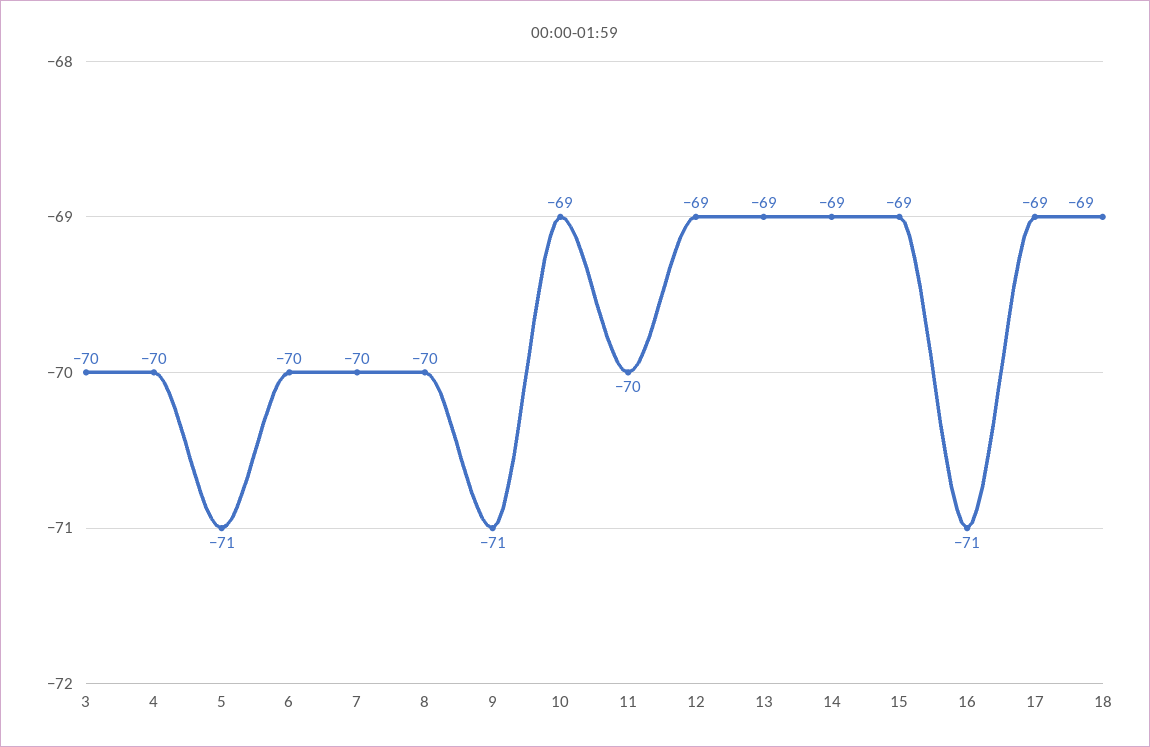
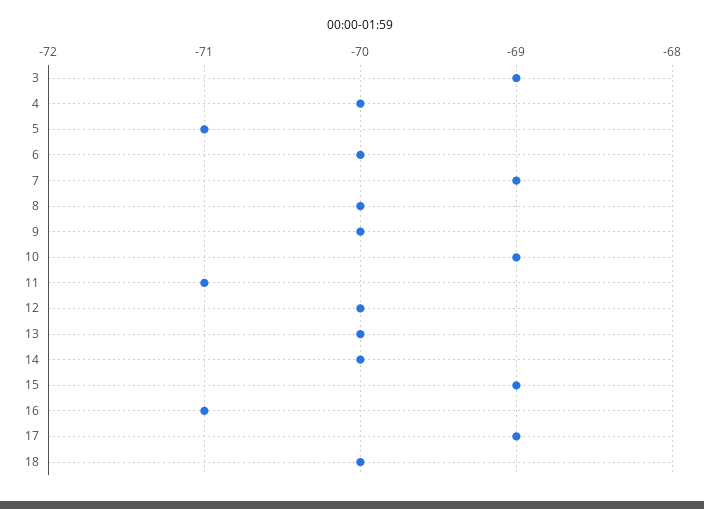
  {
-   "3": -70,
+   "3": -69,
    "4": -70,
    "5": -71,
    "6": -70,
-   "7": -70,
+   "7": -69,
    "8": -70,
-   "9": -71,
+   "9": -70,
    "10": -69,
-   "11": -70,
+   "11": -71,
-   "12": -69,
+   "12": -70,
-   "13": -69,
+   "13": -70,
-   "14": -69,
+   "14": -70,
    "15": -69,
    "16": -71,
    "17": -69,
-   "18": -69
+   "18": -70
  }

